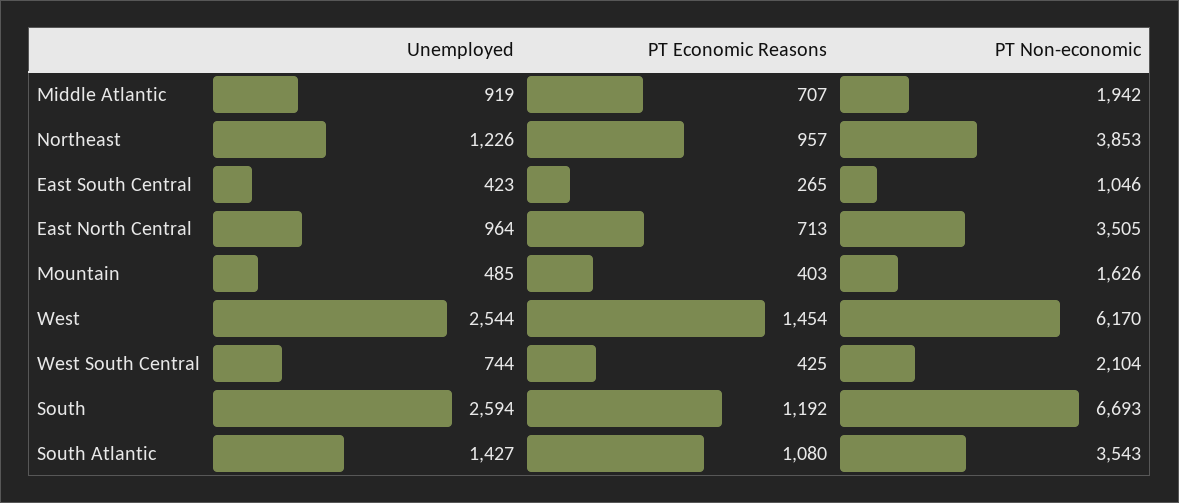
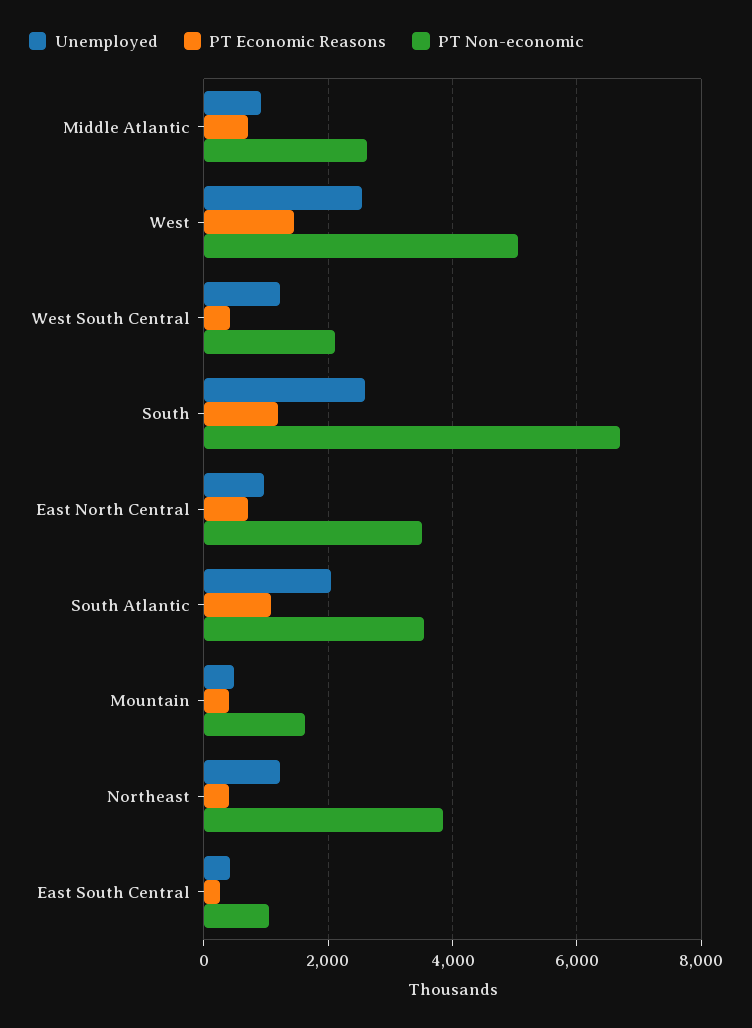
  {
    "Unemployed": {
      "Middle Atlantic": 919,
      "Northeast": 1226,
      "East South Central": 423,
      "East North Central": 964,
      "Mountain": 485,
      "West": 2544,
-     "West South Central": 744,
+     "West South Central": 1200,
      "South": 2594,
-     "South Atlantic": 1427
+     "South Atlantic": 2000
    },
    "PT Economic Reasons": {
      "Middle Atlantic": 707,
-     "Northeast": 957,
+     "Northeast": 400,
      "East South Central": 265,
      "East North Central": 713,
      "Mountain": 403,
      "West": 1454,
      "West South Central": 425,
      "South": 1192,
      "South Atlantic": 1080
    },
    "PT Non-economic": {
-     "Middle Atlantic": 1942,
+     "Middle Atlantic": 2600,
      "Northeast": 3853,
      "East South Central": 1046,
      "East North Central": 3505,
      "Mountain": 1626,
-     "West": 6170,
+     "West": 5000,
      "West South Central": 2104,
      "South": 6693,
      "South Atlantic": 3543
    }
  }

